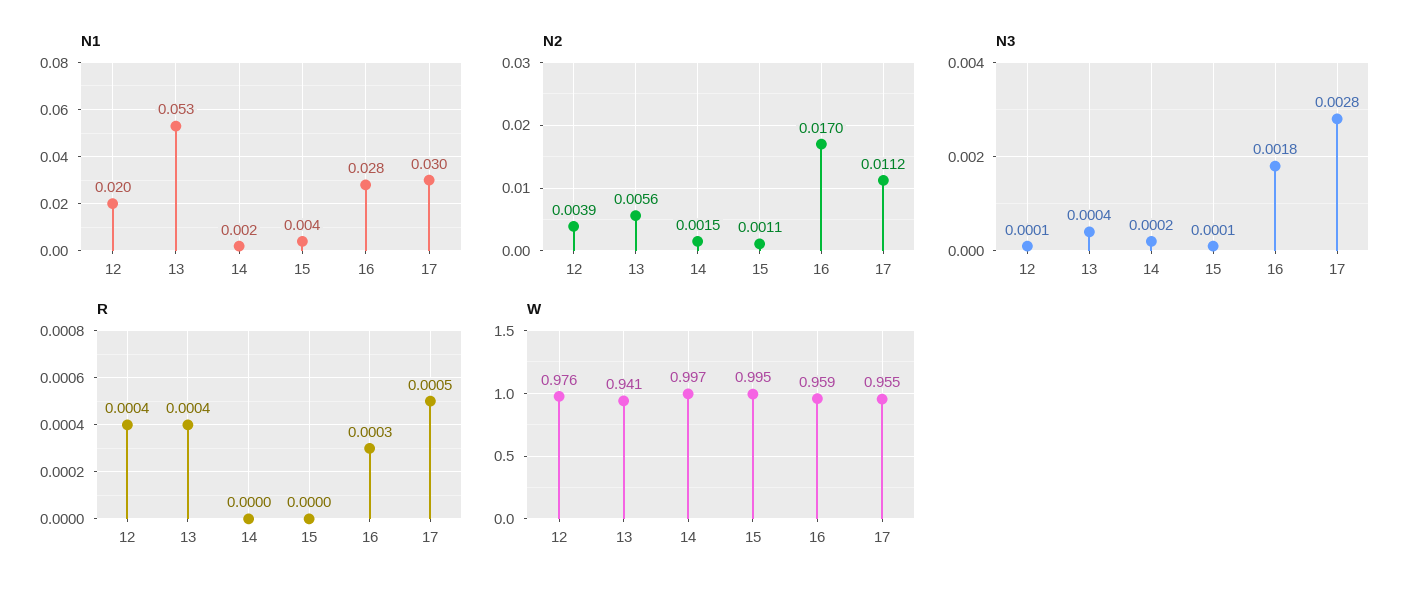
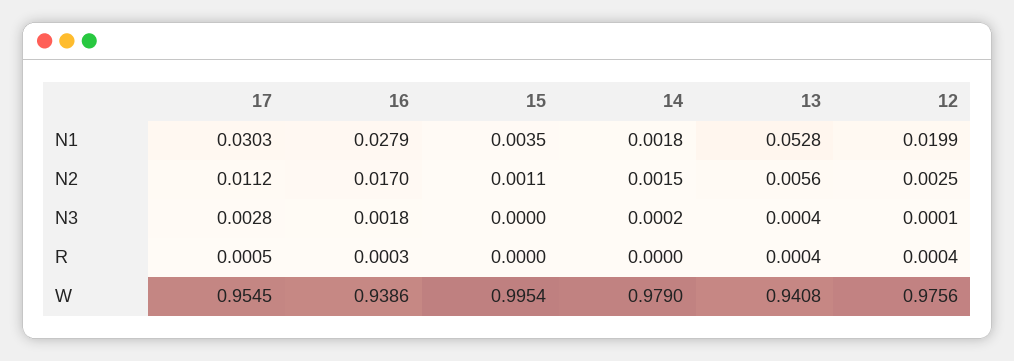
  {
    "N1": {
      "12": 0.0199,
      "13": 0.0528,
      "14": 0.0018,
      "15": 0.0035,
      "16": 0.0279,
      "17": 0.0303
    },
    "N2": {
-     "12": 0.0039,
+     "12": 0.0025,
      "13": 0.0056,
      "14": 0.0015,
      "15": 0.0011,
      "16": 0.017,
      "17": 0.0112
    },
    "N3": {
      "12": 0.0001,
      "13": 0.0004,
      "14": 0.0002,
-     "15": 0.0001,
+     "15": 0,
      "16": 0.0018,
      "17": 0.0028
    },
    "R": {
      "12": 0.0004,
      "13": 0.0004,
      "14": 0,
      "15": 0,
      "16": 0.0003,
      "17": 0.0005
    },
    "W": {
      "12": 0.9756,
      "13": 0.9408,
-     "14": 0.997,
+     "14": 0.979,
      "15": 0.9954,
-     "16": 0.959,
+     "16": 0.9386,
      "17": 0.9545
    }
  }

